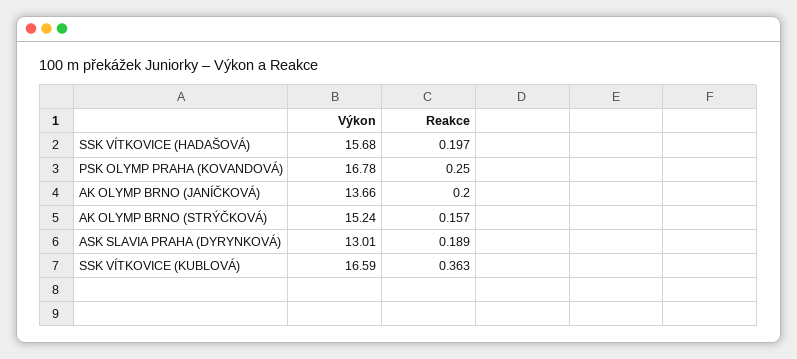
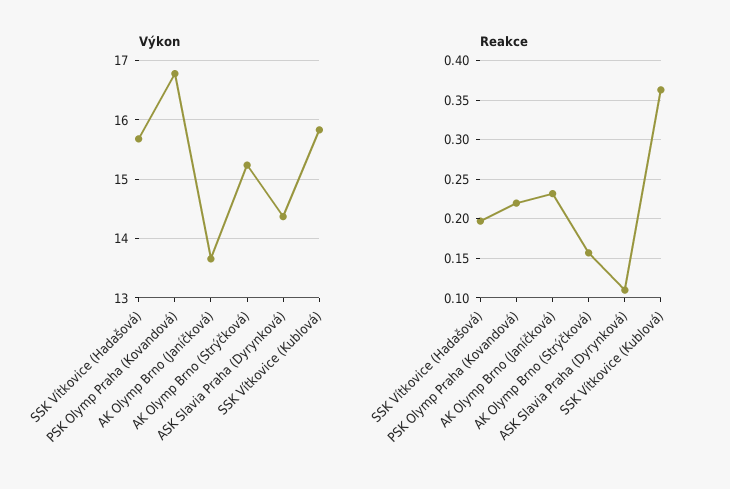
  {
    "Výkon": {
      "SSK VÍTKOVICE (HADAŠOVÁ)": 15.68,
      "PSK OLYMP PRAHA (KOVANDOVÁ)": 16.78,
      "AK OLYMP BRNO (JANÍČKOVÁ)": 13.66,
      "AK OLYMP BRNO (STRÝČKOVÁ)": 15.24,
-     "ASK SLAVIA PRAHA (DYRYNKOVÁ)": 13.01,
+     "ASK SLAVIA PRAHA (DYRYNKOVÁ)": 14.4,
-     "SSK VÍTKOVICE (KUBLOVÁ)": 16.59
+     "SSK VÍTKOVICE (KUBLOVÁ)": 15.8
    },
    "Reakce": {
      "SSK VÍTKOVICE (HADAŠOVÁ)": 0.197,
-     "PSK OLYMP PRAHA (KOVANDOVÁ)": 0.25,
+     "PSK OLYMP PRAHA (KOVANDOVÁ)": 0.22,
-     "AK OLYMP BRNO (JANÍČKOVÁ)": 0.2,
+     "AK OLYMP BRNO (JANÍČKOVÁ)": 0.23,
      "AK OLYMP BRNO (STRÝČKOVÁ)": 0.157,
-     "ASK SLAVIA PRAHA (DYRYNKOVÁ)": 0.189,
+     "ASK SLAVIA PRAHA (DYRYNKOVÁ)": 0.11,
      "SSK VÍTKOVICE (KUBLOVÁ)": 0.363
    }
  }

